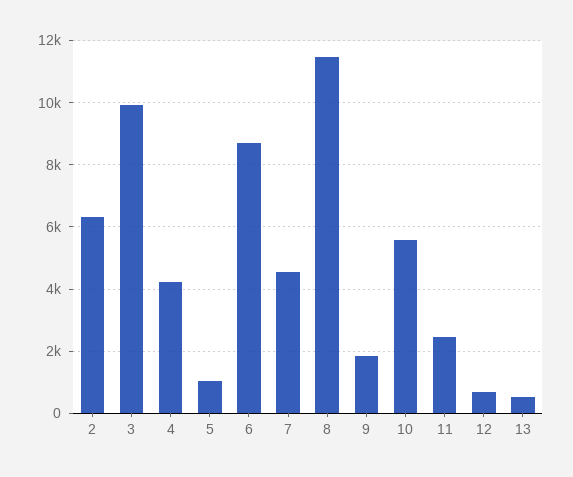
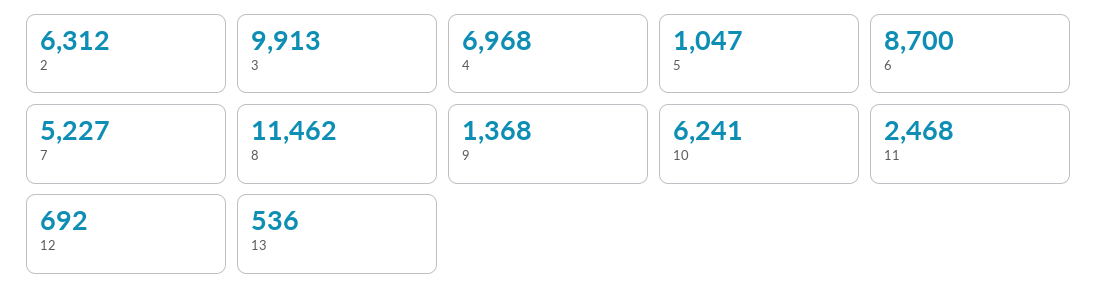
  {
    "2": 6312,
    "3": 9913,
-   "4": 4200,
+   "4": 6968,
    "5": 1047,
    "6": 8700,
-   "7": 4600,
+   "7": 5227,
    "8": 11462,
-   "9": 1800,
+   "9": 1368,
-   "10": 5600,
+   "10": 6241,
    "11": 2468,
    "12": 692,
    "13": 536
  }

